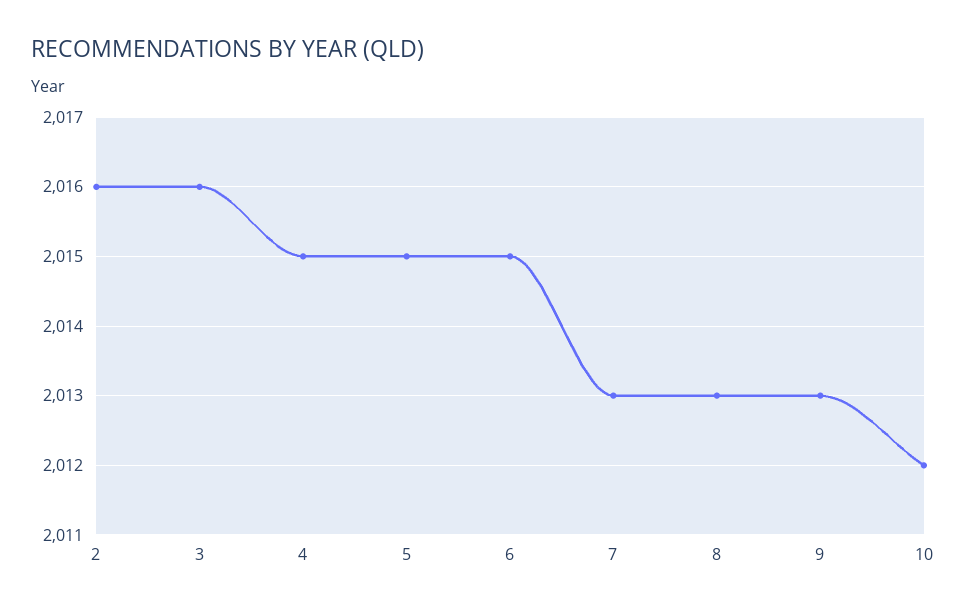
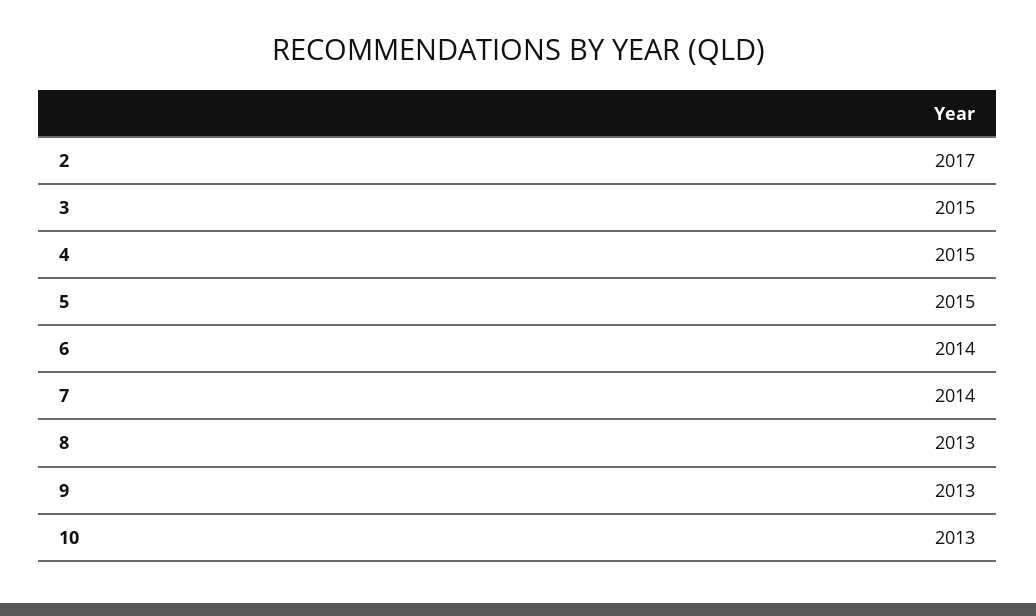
  {
-   "2": 2016,
+   "2": 2017,
-   "3": 2016,
+   "3": 2015,
    "4": 2015,
    "5": 2015,
-   "6": 2015,
+   "6": 2014,
-   "7": 2013,
+   "7": 2014,
    "8": 2013,
    "9": 2013,
-   "10": 2012
+   "10": 2013
  }

